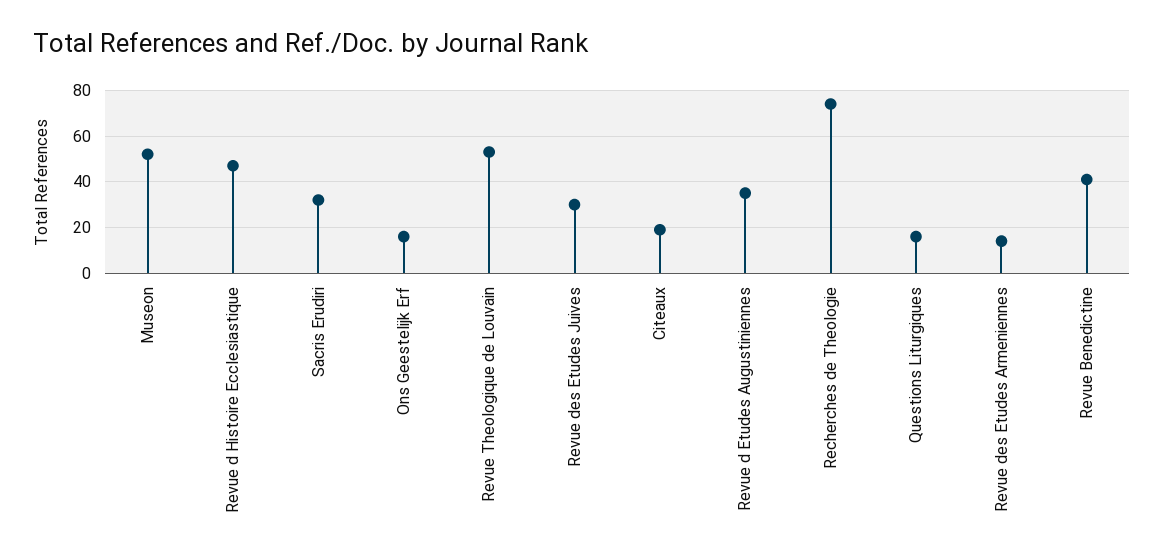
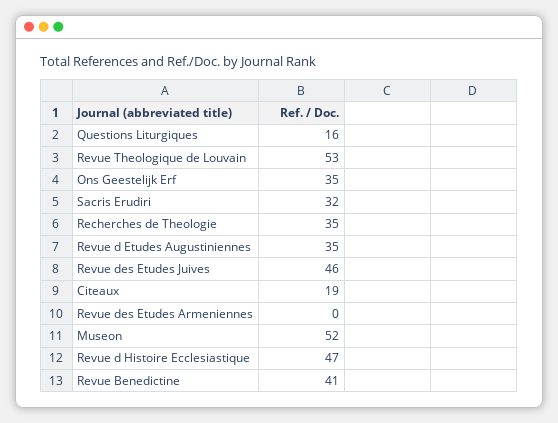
  {
    "Museon": 52,
    "Revue d Histoire Ecclesiastique": 47,
    "Sacris Erudiri": 32,
-   "Ons Geestelijk Erf": 15,
+   "Ons Geestelijk Erf": 35,
    "Revue Theologique de Louvain": 53,
-   "Revue des Etudes Juives": 30,
+   "Revue des Etudes Juives": 46,
    "Citeaux": 19,
    "Revue d Etudes Augustiniennes": 35,
-   "Recherches de Theologie": 75,
+   "Recherches de Theologie": 35,
    "Questions Liturgiques": 16,
-   "Revue des Etudes Armeniennes": 15,
+   "Revue des Etudes Armeniennes": 0,
    "Revue Benedictine": 41
  }

